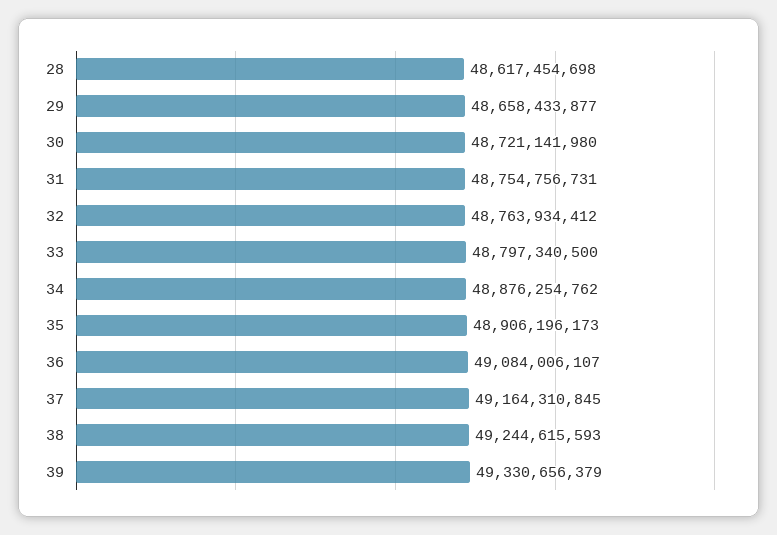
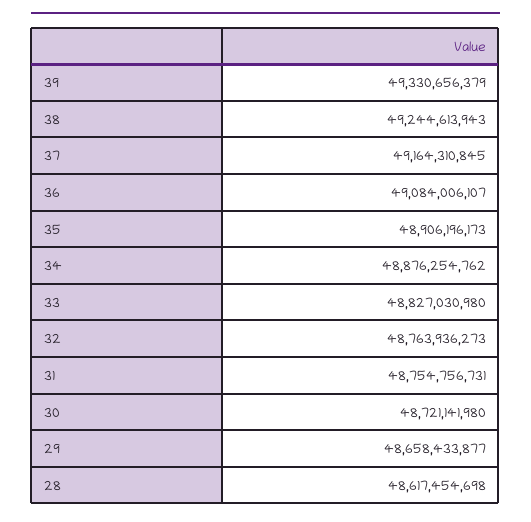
  {
    "28": 48617454698,
    "29": 48658433877,
    "30": 48721141980,
    "31": 48754756731,
-   "32": 48763934412,
+   "32": 48763936273,
-   "33": 48797340500,
+   "33": 48827030980,
    "34": 48876254762,
    "35": 48906196173,
    "36": 49084006107,
    "37": 49164310845,
-   "38": 49244615593,
+   "38": 49244613943,
    "39": 49330656379
  }

